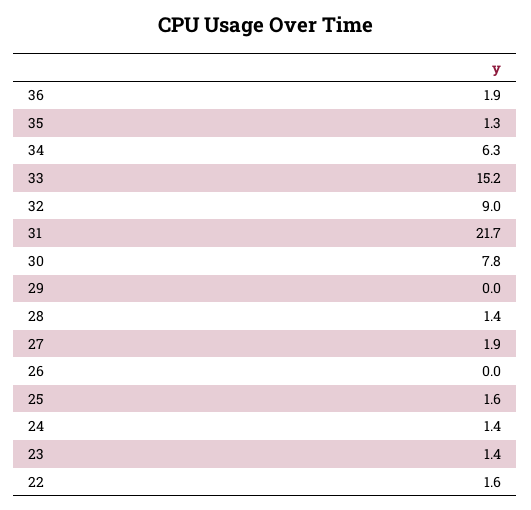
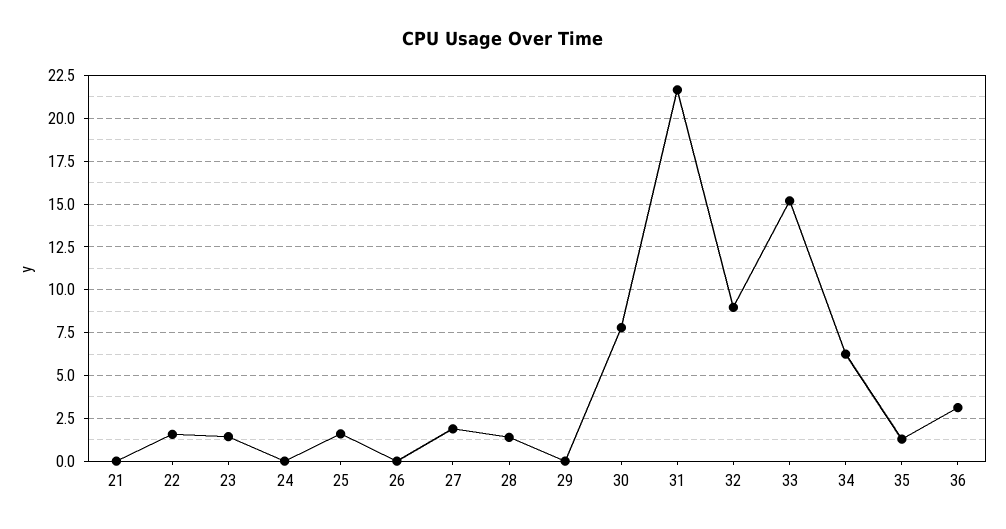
  {
-   "36": 1.9,
+   "36": 3,
    "35": 1.3,
    "34": 6.3,
    "33": 15.2,
    "32": 9,
    "31": 21.7,
    "30": 7.8,
    "29": 0,
    "28": 1.4,
    "27": 1.9,
    "26": 0,
    "25": 1.6,
-   "24": 1.4,
+   "24": 0,
    "23": 1.4,
-   "22": 1.6
+   "22": 1.6,
+   "21": 0
  }

